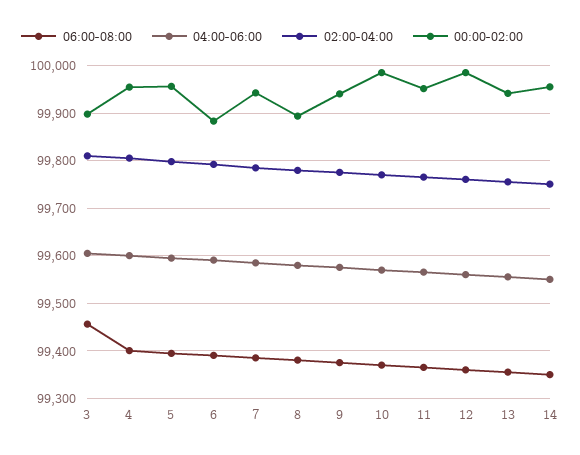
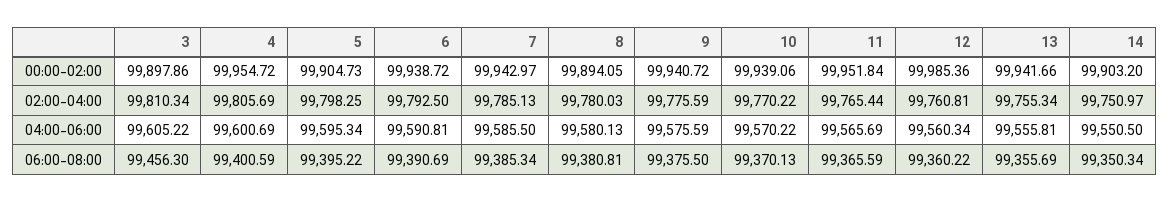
  {
    "06:00-08:00": {
      "3": 99456.3,
      "4": 99400.59,
      "5": 99395.22,
      "6": 99390.69,
      "7": 99385.34,
      "8": 99380.81,
      "9": 99375.5,
      "10": 99370.13,
      "11": 99365.59,
      "12": 99360.22,
      "13": 99355.69,
      "14": 99350.34
    },
    "04:00-06:00": {
      "3": 99605.22,
      "4": 99600.69,
      "5": 99595.34,
      "6": 99590.81,
      "7": 99585.5,
      "8": 99580.13,
      "9": 99575.59,
      "10": 99570.22,
      "11": 99565.69,
      "12": 99560.34,
      "13": 99555.81,
      "14": 99550.5
    },
    "02:00-04:00": {
      "3": 99810.34,
      "4": 99805.69,
      "5": 99798.25,
      "6": 99792.5,
      "7": 99785.13,
      "8": 99780.03,
      "9": 99775.59,
      "10": 99770.22,
      "11": 99765.44,
      "12": 99760.81,
      "13": 99755.34,
      "14": 99750.97
    },
    "00:00-02:00": {
      "3": 99897.86,
      "4": 99954.72,
-     "5": 99960,
+     "5": 99904.73,
-     "6": 99880,
+     "6": 99938.72,
      "7": 99942.97,
      "8": 99894.05,
      "9": 99940.72,
-     "10": 99980,
+     "10": 99939.06,
      "11": 99951.84,
      "12": 99985.36,
      "13": 99941.66,
-     "14": 99960
+     "14": 99903.2
    }
  }

